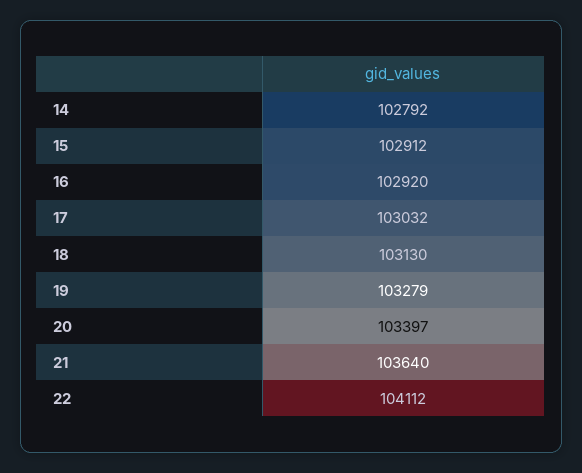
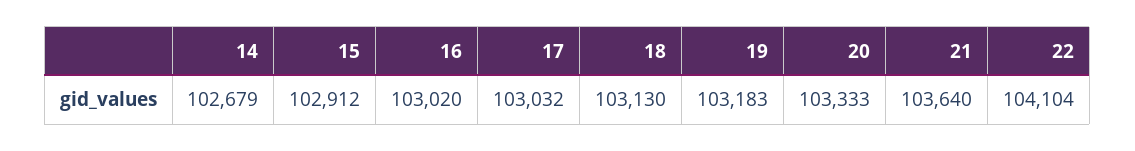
  {
-   "14": 102792,
+   "14": 102679,
    "15": 102912,
-   "16": 102920,
+   "16": 103020,
    "17": 103032,
    "18": 103130,
-   "19": 103279,
+   "19": 103183,
-   "20": 103397,
+   "20": 103333,
    "21": 103640,
-   "22": 104112
+   "22": 104104
  }

